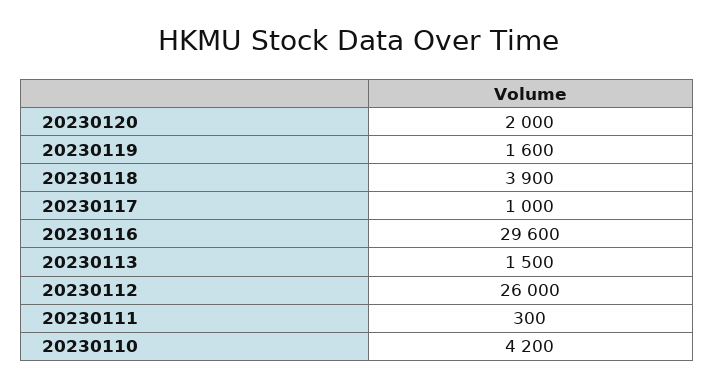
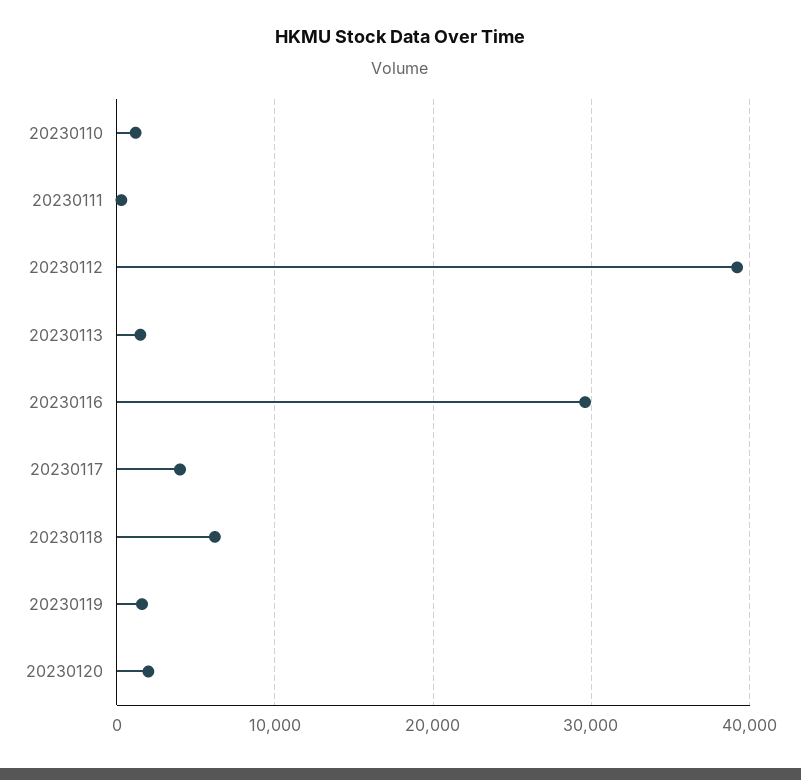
  {
    "20230120": 2000,
    "20230119": 1600,
-   "20230118": 3900,
+   "20230118": 6000,
-   "20230117": 1000,
+   "20230117": 4000,
    "20230116": 29600,
    "20230113": 1500,
-   "20230112": 26000,
+   "20230112": 39000,
    "20230111": 300,
-   "20230110": 4200
+   "20230110": 1000
  }

